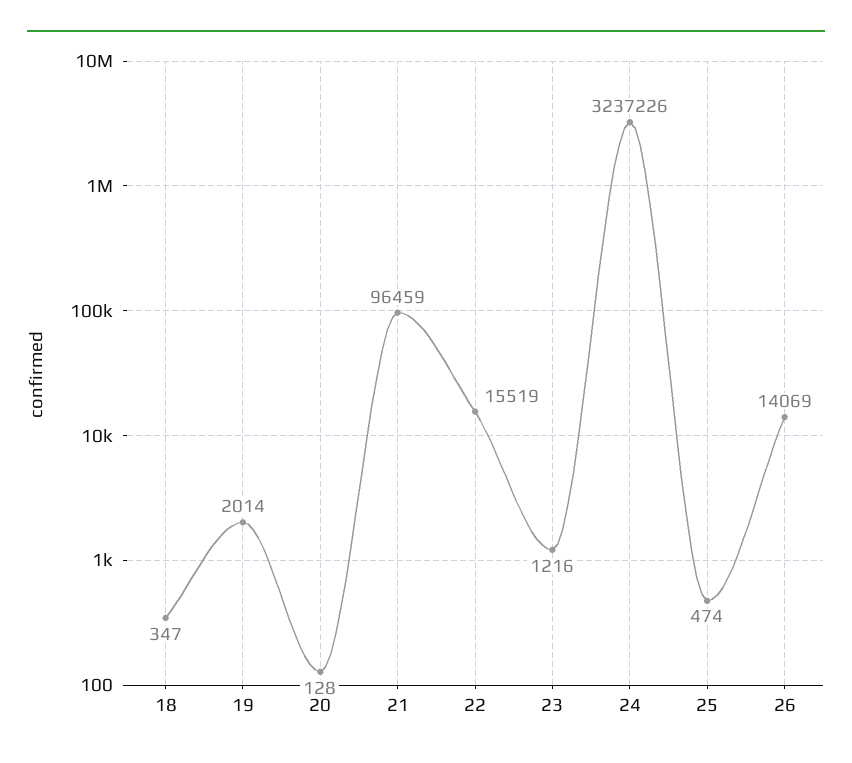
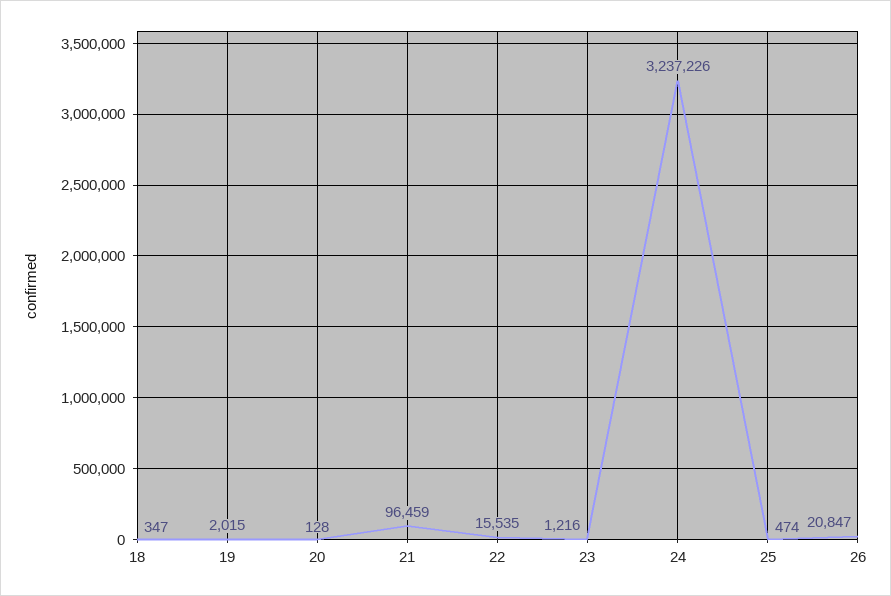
  {
    "18": 347,
-   "19": 2014,
+   "19": 2015,
    "20": 128,
    "21": 96459,
-   "22": 15519,
+   "22": 15535,
    "23": 1216,
    "24": 3237226,
    "25": 474,
-   "26": 14069
+   "26": 20847
  }

